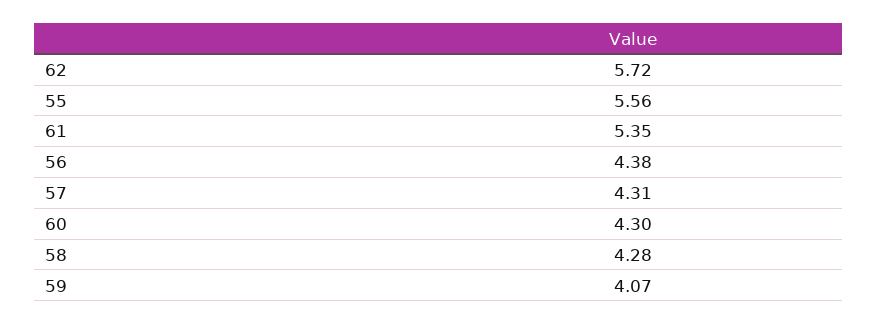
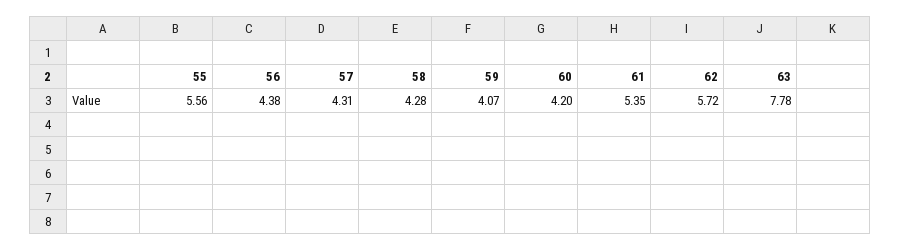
  {
    "62": 5.72,
    "55": 5.56,
    "61": 5.35,
    "56": 4.38,
    "57": 4.31,
-   "60": 4.3,
+   "60": 4.2,
    "58": 4.28,
-   "59": 4.07
+   "59": 4.07,
+   "63": 7.78
  }

